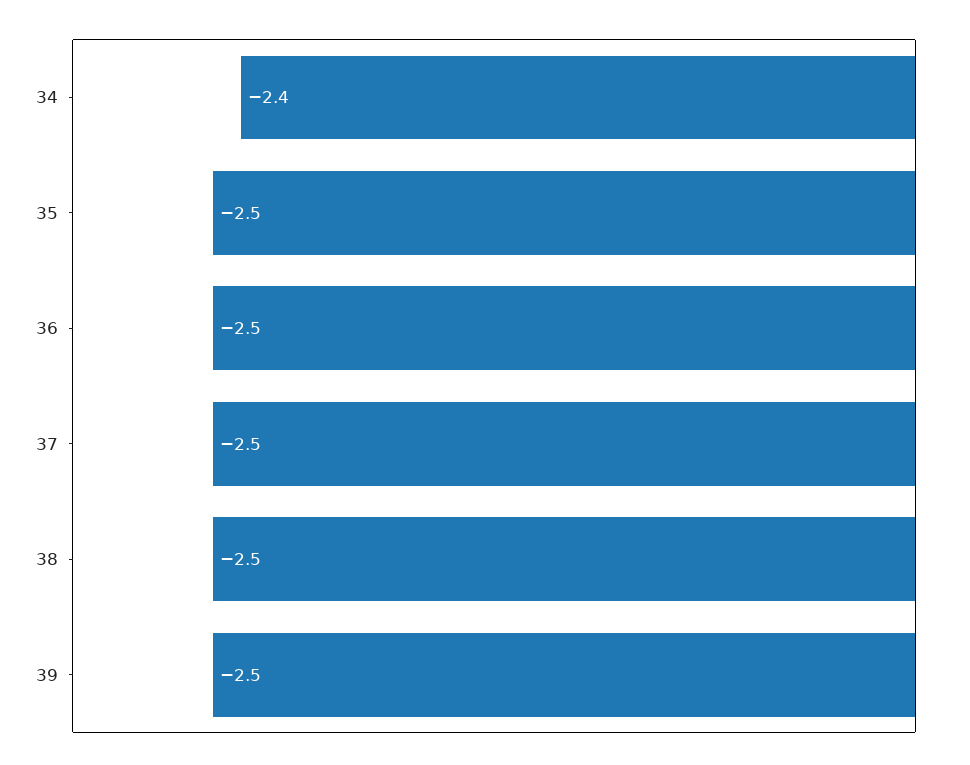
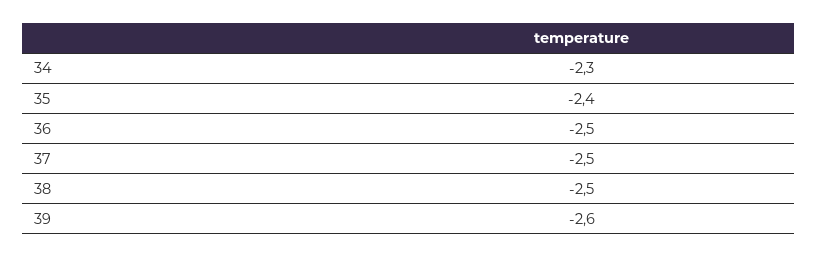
  {
-   "34": -2.4,
+   "34": -2.3,
-   "35": -2.5,
+   "35": -2.4,
    "36": -2.5,
    "37": -2.5,
    "38": -2.5,
-   "39": -2.5
+   "39": -2.6
  }

